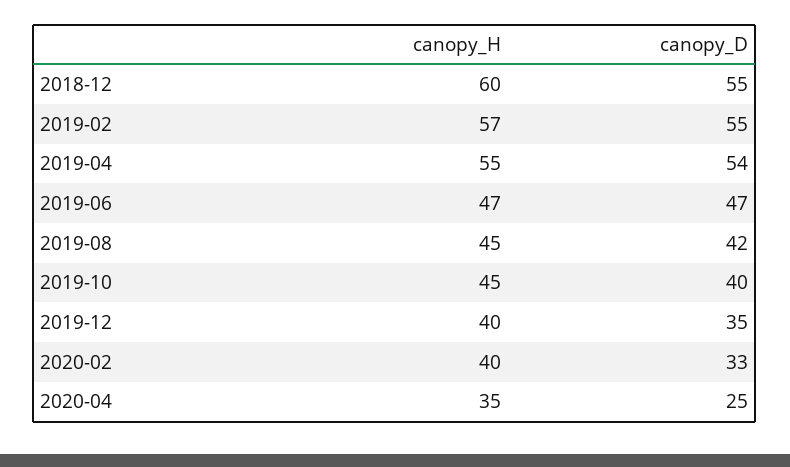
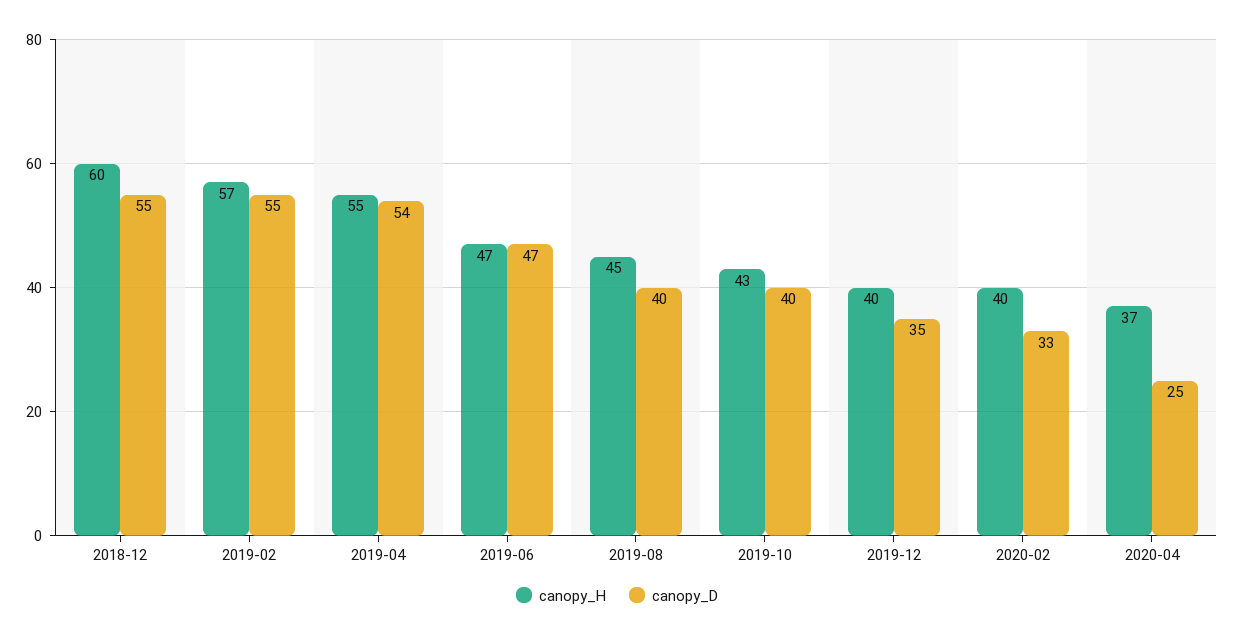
  {
    "canopy_H": {
      "2018-12": 60,
      "2019-02": 57,
      "2019-04": 55,
      "2019-06": 47,
      "2019-08": 45,
-     "2019-10": 45,
+     "2019-10": 43,
      "2019-12": 40,
      "2020-02": 40,
-     "2020-04": 35
+     "2020-04": 37
    },
    "canopy_D": {
      "2018-12": 55,
      "2019-02": 55,
      "2019-04": 54,
      "2019-06": 47,
-     "2019-08": 42,
+     "2019-08": 40,
      "2019-10": 40,
      "2019-12": 35,
      "2020-02": 33,
      "2020-04": 25
    }
  }

